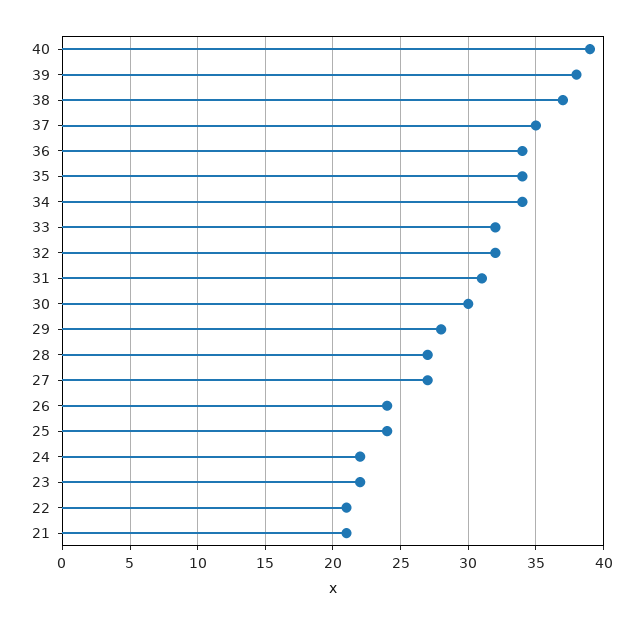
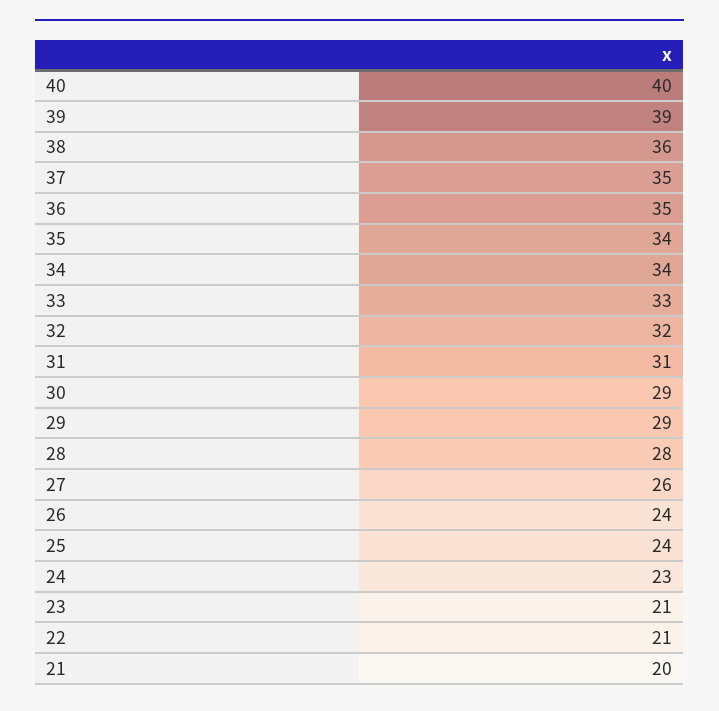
  {
-   "40": 39,
+   "40": 40,
-   "39": 38,
+   "39": 39,
-   "38": 37,
+   "38": 36,
    "37": 35,
-   "36": 34,
+   "36": 35,
    "35": 34,
    "34": 34,
-   "33": 32,
+   "33": 33,
    "32": 32,
    "31": 31,
-   "30": 30,
+   "30": 29,
-   "29": 28,
+   "29": 29,
-   "28": 27,
+   "28": 28,
-   "27": 27,
+   "27": 26,
    "26": 24,
    "25": 24,
-   "24": 22,
+   "24": 23,
-   "23": 22,
+   "23": 21,
    "22": 21,
-   "21": 21
+   "21": 20
  }

